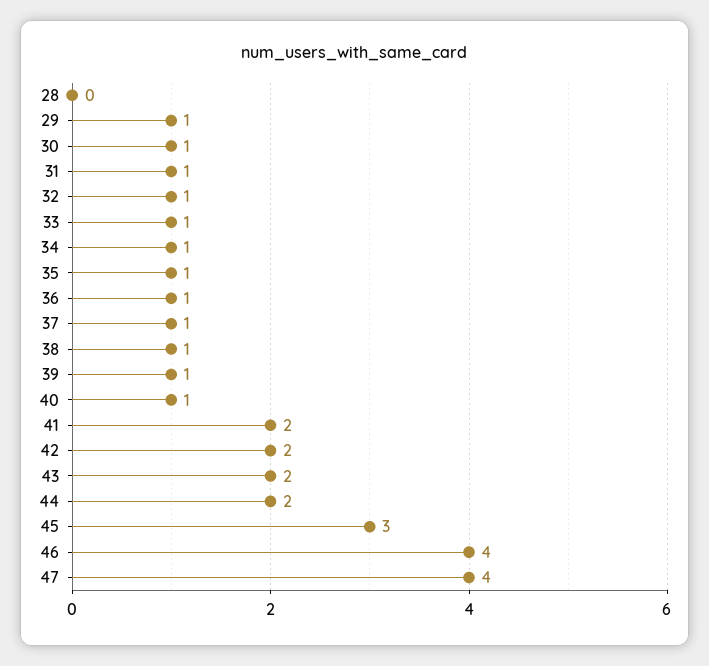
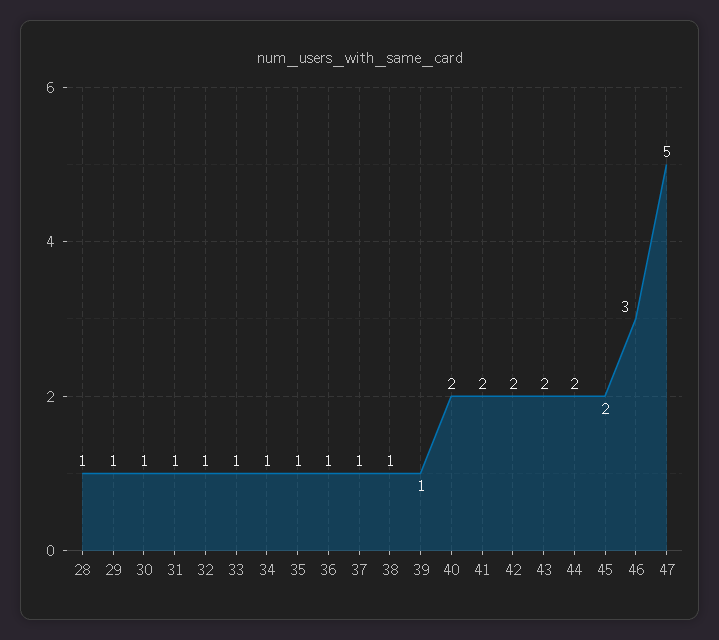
  {
-   "28": 0,
+   "28": 1,
    "29": 1,
    "30": 1,
    "31": 1,
    "32": 1,
    "33": 1,
    "34": 1,
    "35": 1,
    "36": 1,
    "37": 1,
    "38": 1,
    "39": 1,
-   "40": 1,
+   "40": 2,
    "41": 2,
    "42": 2,
    "43": 2,
    "44": 2,
-   "45": 3,
+   "45": 2,
-   "46": 4,
+   "46": 3,
-   "47": 4
+   "47": 5
  }

